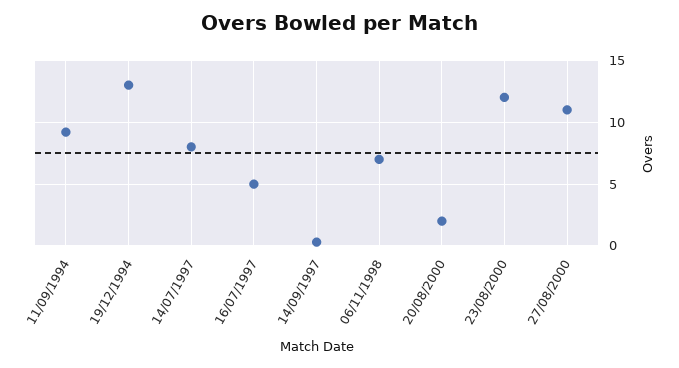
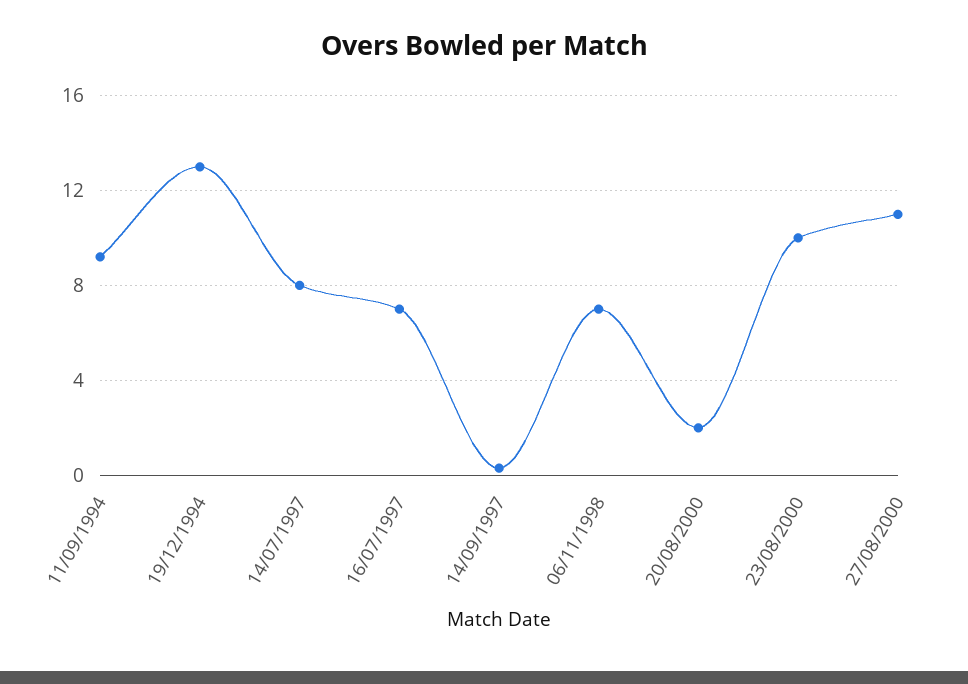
  {
    "11/09/1994": 9,
    "19/12/1994": 13,
    "14/07/1997": 8,
-   "16/07/1997": 5,
+   "16/07/1997": 7,
    "14/09/1997": 0.5,
    "06/11/1998": 7,
    "20/08/2000": 2,
-   "23/08/2000": 12,
+   "23/08/2000": 10,
    "27/08/2000": 11
  }

